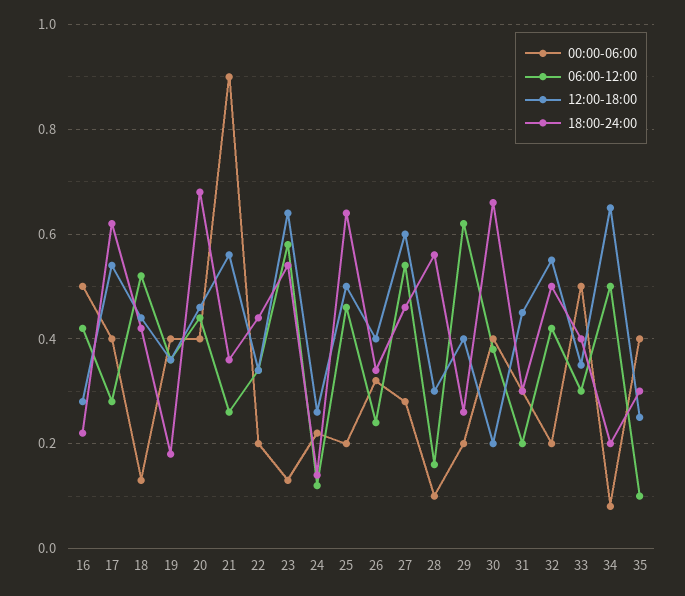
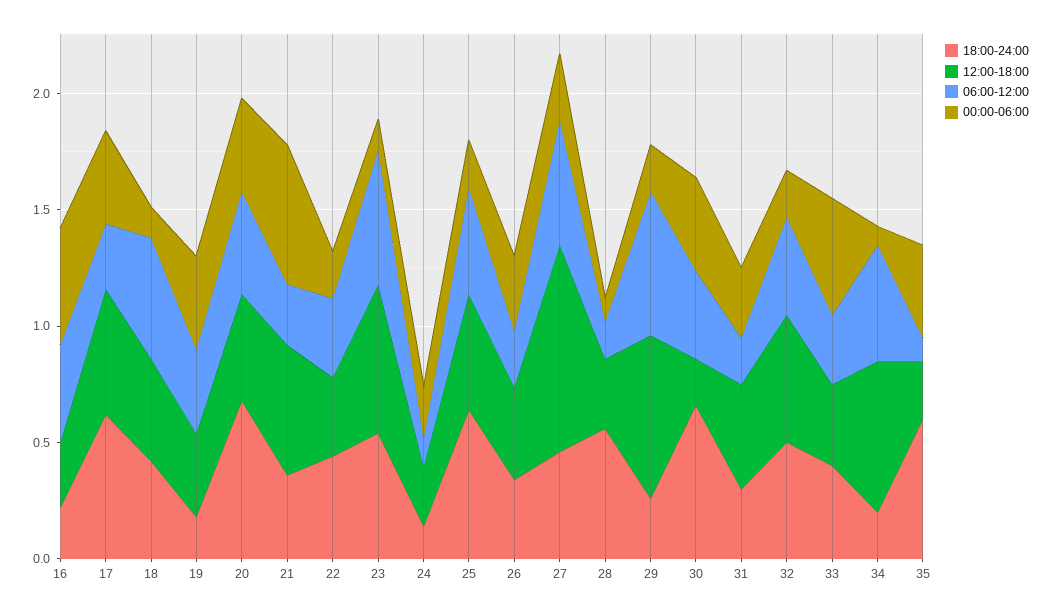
  {
    "00:00-06:00": {
      "16": 0.5,
      "17": 0.4,
      "18": 0.15,
      "19": 0.4,
      "20": 0.4,
-     "21": 0.9,
+     "21": 0.6,
      "22": 0.2,
      "23": 0.15,
      "24": 0.2,
      "25": 0.2,
      "26": 0.3,
      "27": 0.3,
      "28": 0.1,
      "29": 0.2,
      "30": 0.4,
      "31": 0.3,
      "32": 0.2,
      "33": 0.5,
      "34": 0.1,
      "35": 0.4
    },
    "06:00-12:00": {
      "16": 0.4,
      "17": 0.3,
      "18": 0.5,
      "19": 0.35,
      "20": 0.45,
      "21": 0.25,
      "22": 0.35,
      "23": 0.6,
      "24": 0.1,
      "25": 0.45,
      "26": 0.25,
      "27": 0.55,
      "28": 0.15,
      "29": 0.6,
      "30": 0.4,
      "31": 0.2,
      "32": 0.4,
      "33": 0.3,
      "34": 0.5,
      "35": 0.1
    },
    "12:00-18:00": {
      "16": 0.3,
      "17": 0.55,
      "18": 0.45,
      "19": 0.35,
      "20": 0.45,
      "21": 0.55,
      "22": 0.35,
      "23": 0.65,
      "24": 0.25,
      "25": 0.5,
      "26": 0.4,
-     "27": 0.6,
+     "27": 0.9,
      "28": 0.3,
-     "29": 0.4,
+     "29": 0.7,
      "30": 0.2,
      "31": 0.45,
      "32": 0.55,
      "33": 0.35,
      "34": 0.65,
      "35": 0.25
    },
    "18:00-24:00": {
      "16": 0.2,
      "17": 0.6,
      "18": 0.4,
      "19": 0.2,
      "20": 0.7,
      "21": 0.35,
      "22": 0.45,
      "23": 0.55,
      "24": 0.15,
      "25": 0.65,
      "26": 0.35,
      "27": 0.45,
      "28": 0.55,
      "29": 0.25,
      "30": 0.65,
      "31": 0.3,
      "32": 0.5,
      "33": 0.4,
      "34": 0.2,
-     "35": 0.3
+     "35": 0.6
    }
  }

